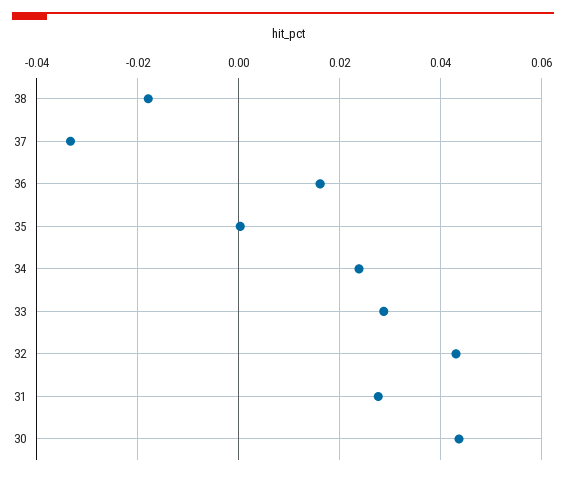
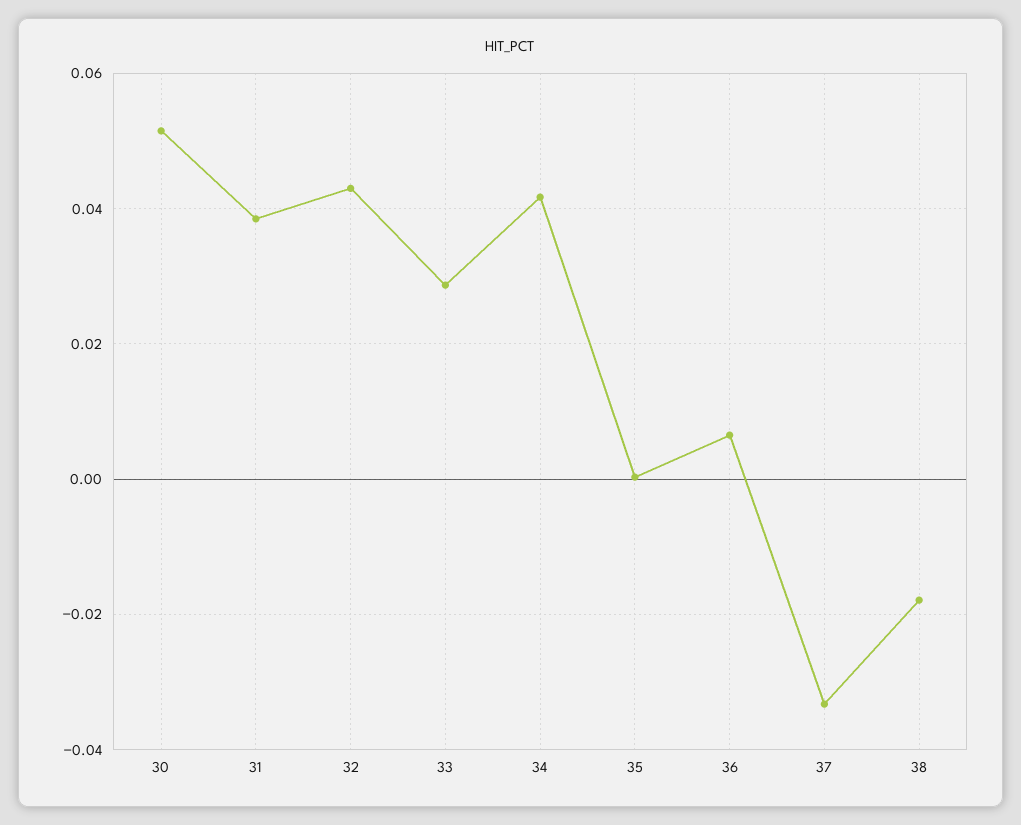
  {
    "38": -0.018,
    "37": -0.034,
-   "36": 0.016,
+   "36": 0.006,
    "35": 0,
-   "34": 0.024,
+   "34": 0.042,
    "33": 0.028,
    "32": 0.044,
-   "31": 0.028,
+   "31": 0.038,
-   "30": 0.044
+   "30": 0.052
  }

